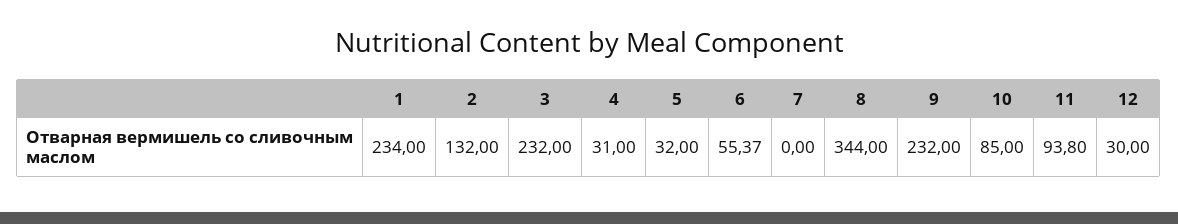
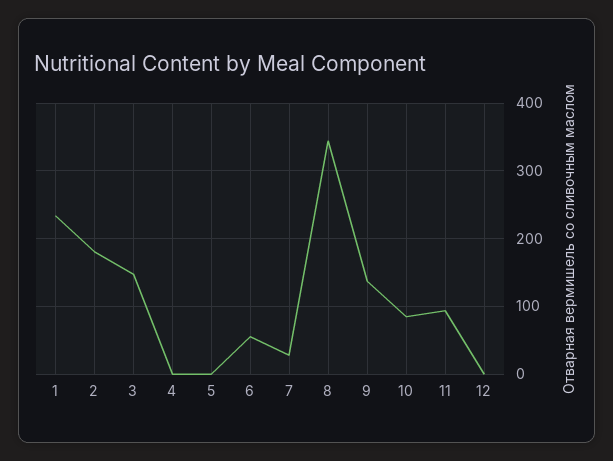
  {
    "1": 234,
-   "2": 132,
+   "2": 180,
-   "3": 232,
+   "3": 150,
-   "4": 31,
+   "4": 0,
-   "5": 32,
+   "5": 0,
    "6": 55.37,
-   "7": 0,
+   "7": 30,
    "8": 344,
-   "9": 232,
+   "9": 140,
    "10": 85,
    "11": 93.8,
-   "12": 30
+   "12": 0
  }

